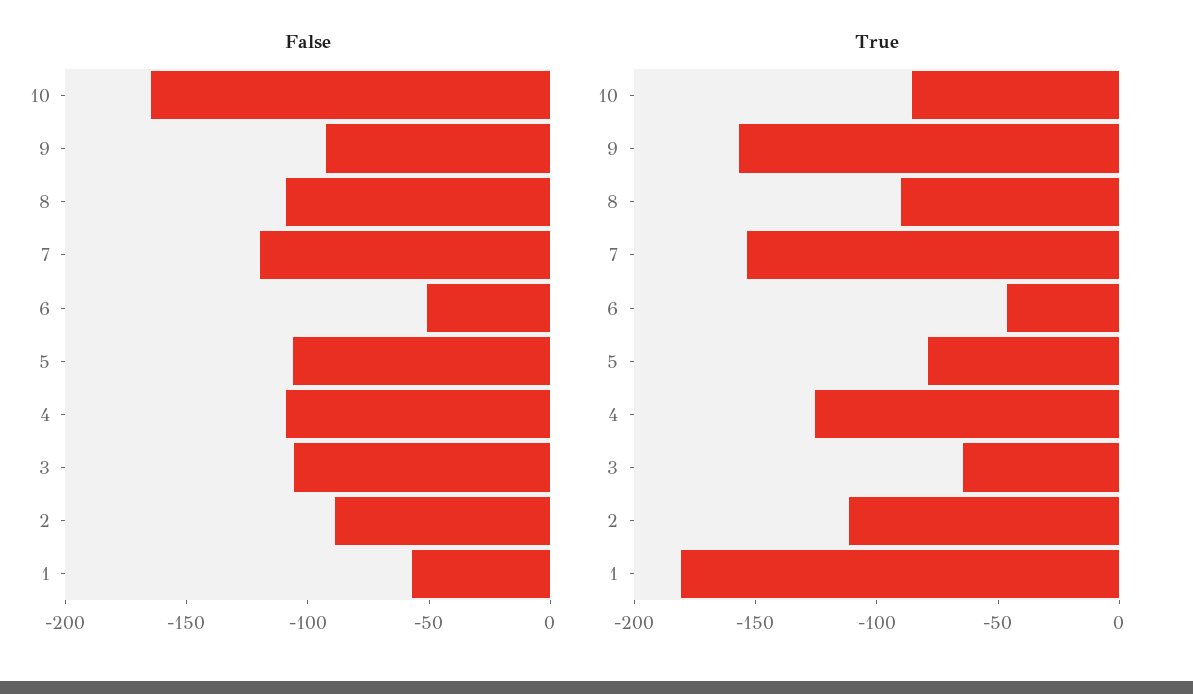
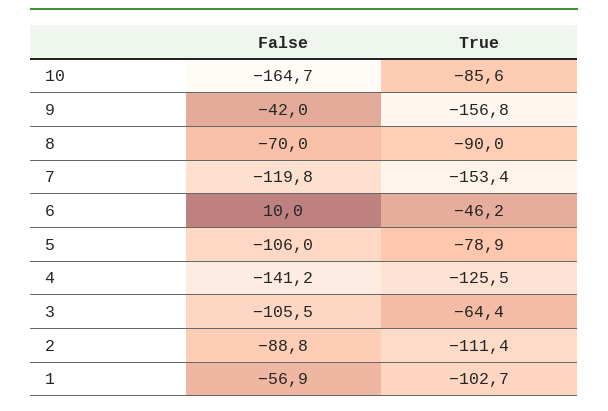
  {
    "False": {
      "10": -164.7,
-     "9": -90,
+     "9": -42,
-     "8": -110,
+     "8": -70,
      "7": -119.8,
-     "6": -50,
+     "6": 10,
      "5": -106,
-     "4": -110,
+     "4": -141.2,
      "3": -105.5,
      "2": -88.8,
      "1": -56.9
    },
    "True": {
      "10": -85.6,
      "9": -156.8,
      "8": -90,
      "7": -153.4,
      "6": -46.2,
      "5": -78.9,
      "4": -125.5,
      "3": -64.4,
      "2": -111.4,
-     "1": -180
+     "1": -102.7
    }
  }

